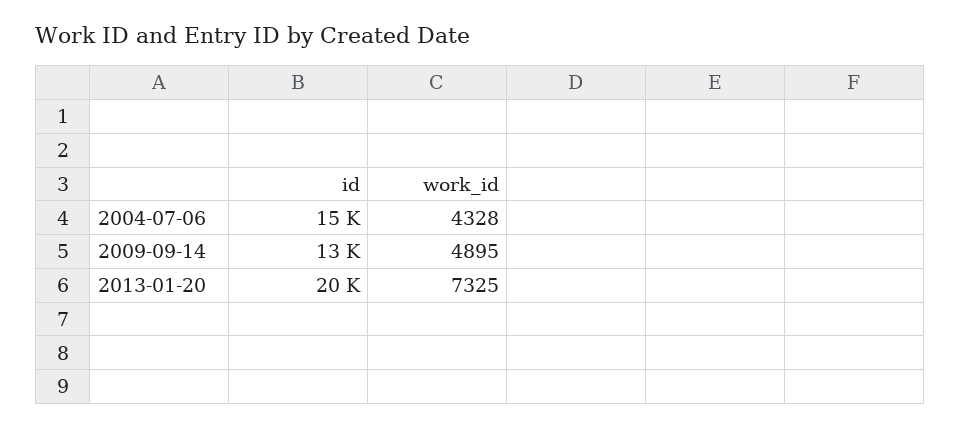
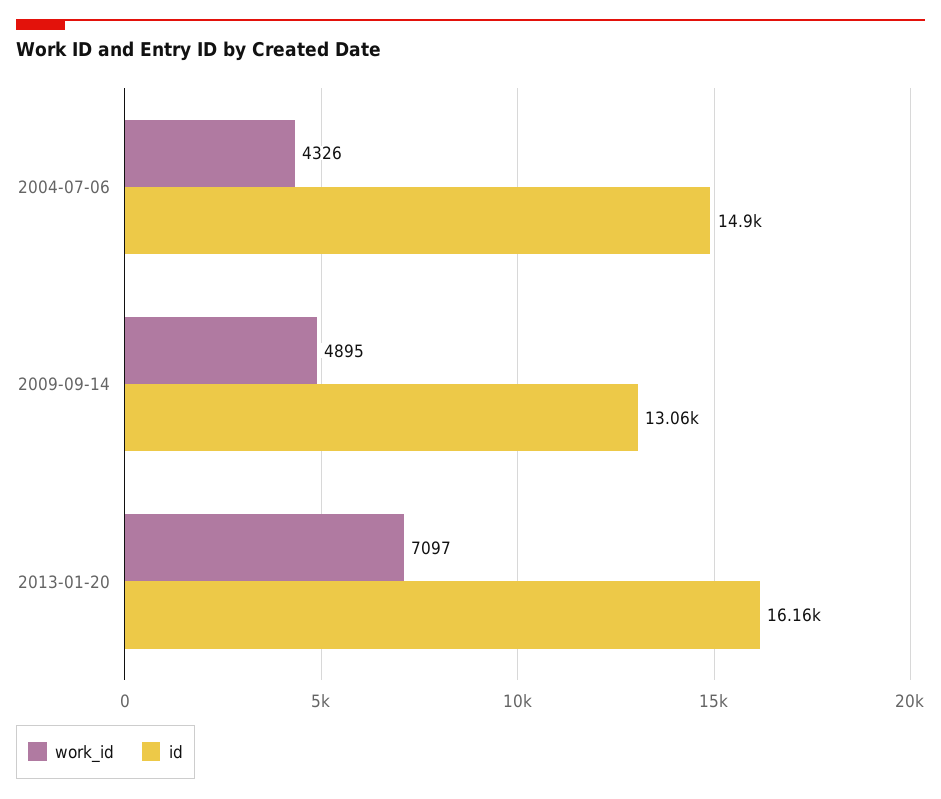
  {
    "id": {
      "2004-07-06": 14900,
      "2009-09-14": 13060,
-     "2013-01-20": 20000
+     "2013-01-20": 16160
    },
    "work_id": {
-     "2004-07-06": 4328,
+     "2004-07-06": 4326,
      "2009-09-14": 4895,
-     "2013-01-20": 7325
+     "2013-01-20": 7097
    }
  }

